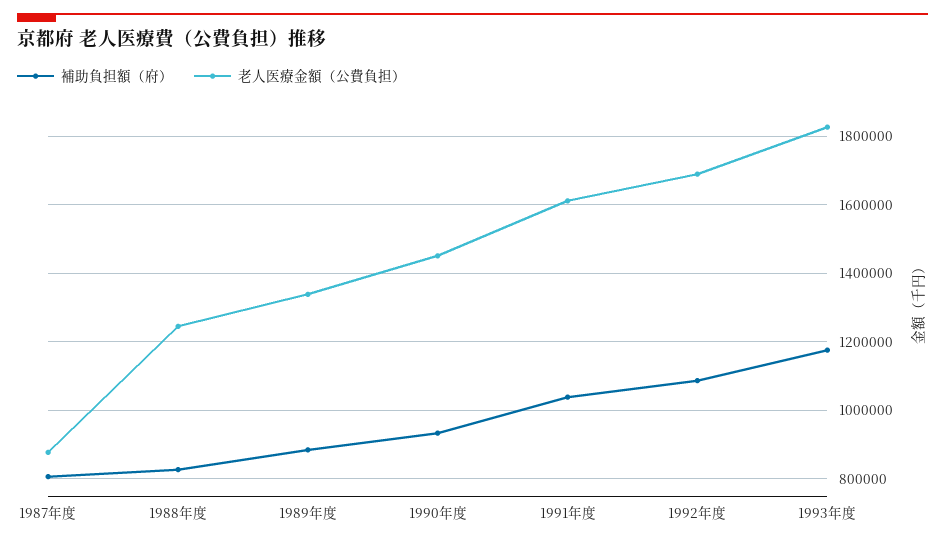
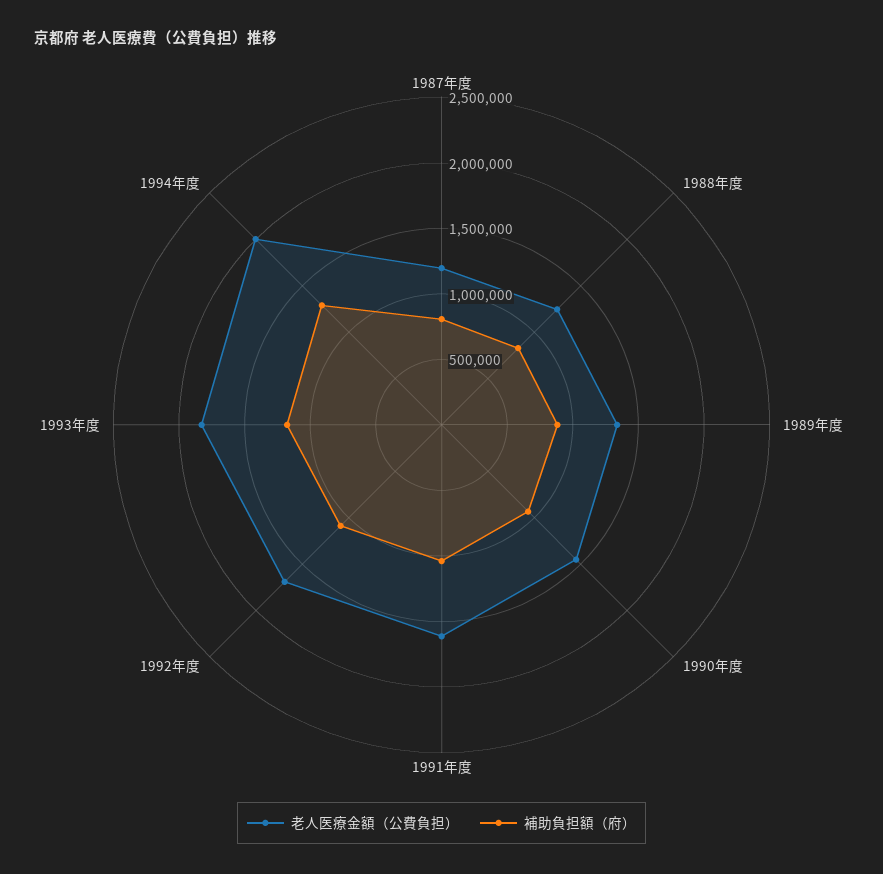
  {
    "補助負担額（府）": {
      "1987年度": 800000,
      "1988年度": 820000,
      "1989年度": 880000,
      "1990年度": 940000,
      "1991年度": 1040000,
      "1992年度": 1080000,
-     "1993年度": 1180000
+     "1993年度": 1180000,
+     "1994年度": 1300000
    },
    "老人医療金額（公費負担）": {
-     "1987年度": 880000,
+     "1987年度": 1200000,
      "1988年度": 1240000,
      "1989年度": 1340000,
      "1990年度": 1460000,
      "1991年度": 1620000,
      "1992年度": 1700000,
-     "1993年度": 1820000
+     "1993年度": 1820000,
+     "1994年度": 2000000
    }
  }

